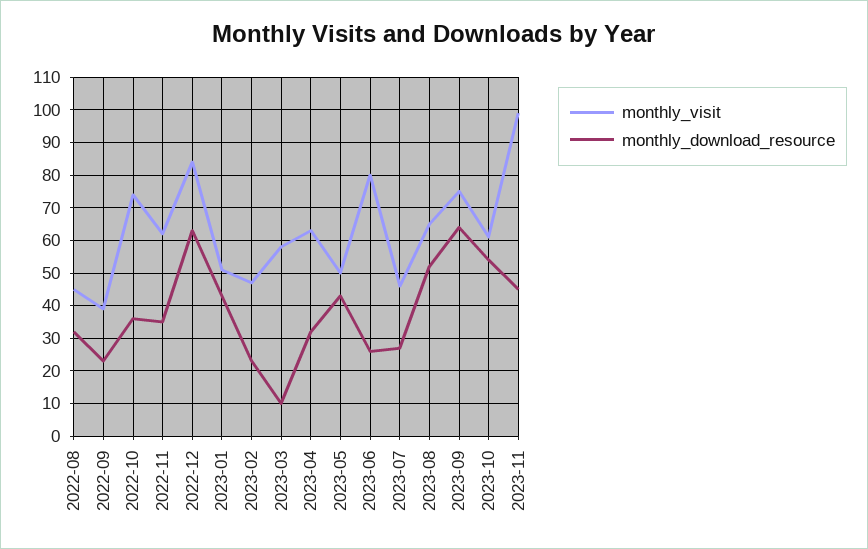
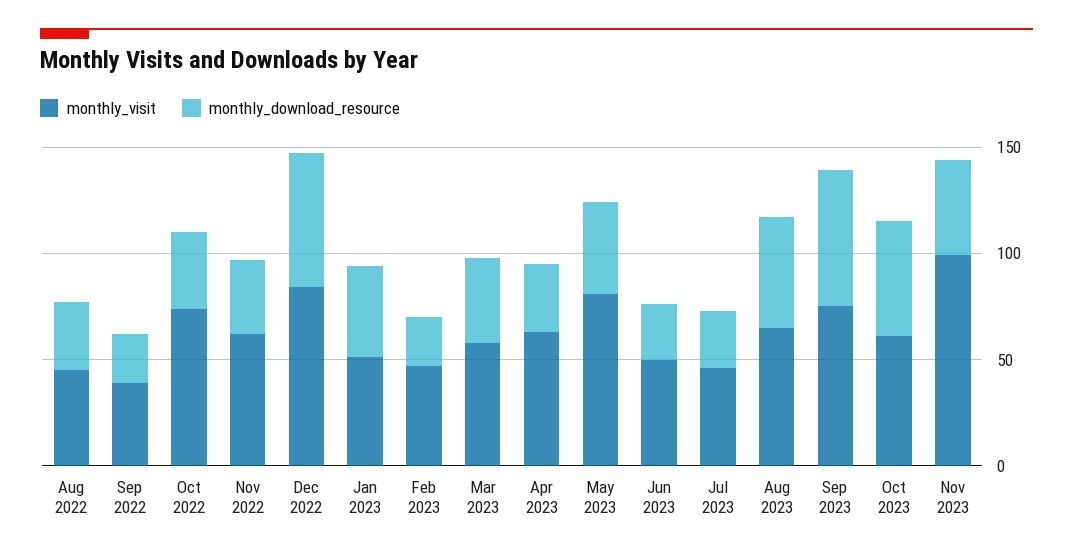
  {
    "monthly_visit": {
      "2022-08": 45,
      "2022-09": 40,
      "2022-10": 75,
      "2022-11": 60,
      "2022-12": 85,
      "2023-01": 50,
      "2023-02": 45,
      "2023-03": 60,
      "2023-04": 65,
-     "2023-05": 50,
+     "2023-05": 80,
-     "2023-06": 80,
+     "2023-06": 50,
      "2023-07": 45,
      "2023-08": 65,
      "2023-09": 75,
      "2023-10": 60,
      "2023-11": 100
    },
    "monthly_download_resource": {
      "2022-08": 30,
      "2022-09": 25,
      "2022-10": 35,
      "2022-11": 35,
      "2022-12": 65,
      "2023-01": 45,
      "2023-02": 25,
-     "2023-03": 10,
+     "2023-03": 40,
      "2023-04": 30,
      "2023-05": 45,
      "2023-06": 25,
      "2023-07": 25,
      "2023-08": 50,
      "2023-09": 65,
      "2023-10": 55,
      "2023-11": 45
    }
  }

